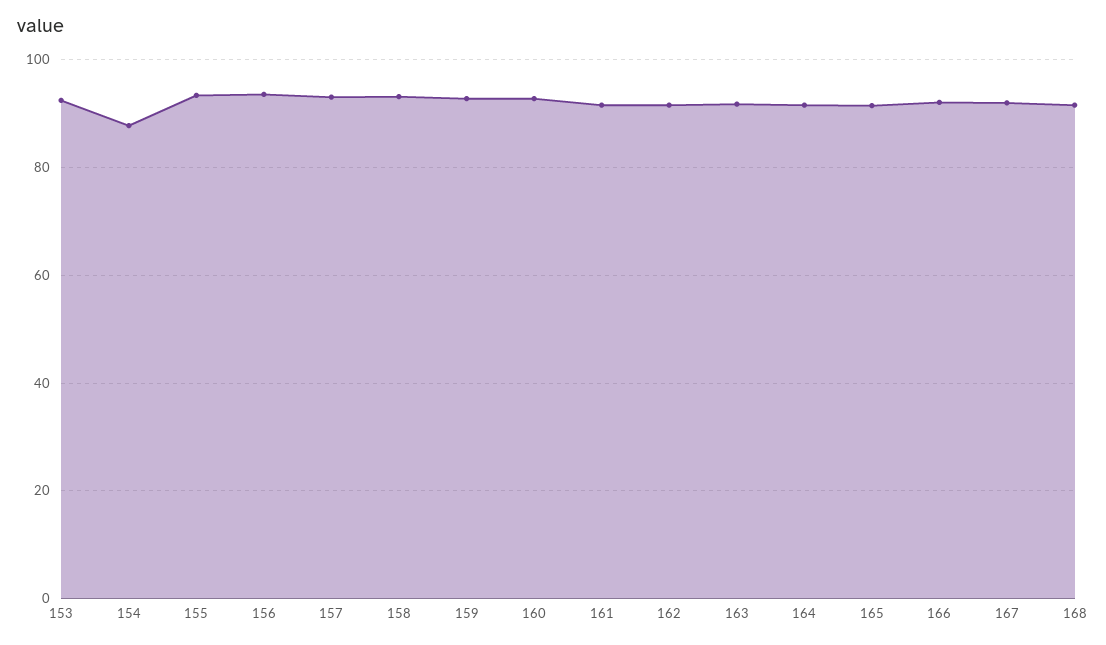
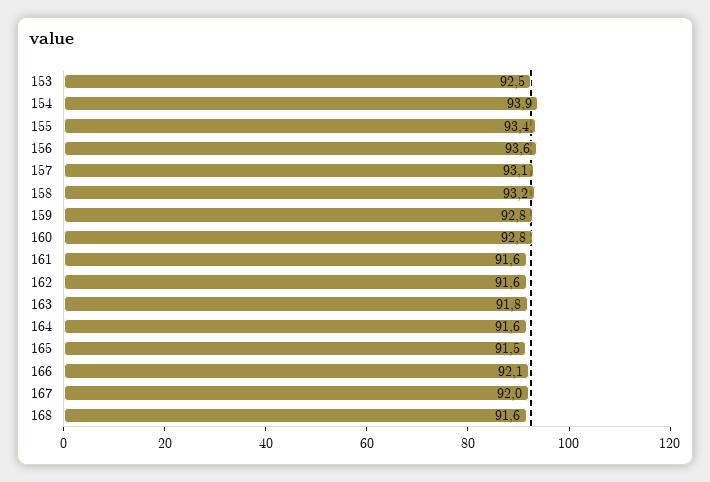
  {
    "153": 92.5,
-   "154": 88,
+   "154": 93.9,
    "155": 93.4,
    "156": 93.6,
    "157": 93.1,
    "158": 93.2,
    "159": 92.8,
    "160": 92.8,
    "161": 91.6,
    "162": 91.6,
    "163": 91.8,
    "164": 91.6,
    "165": 91.5,
    "166": 92.1,
    "167": 92,
    "168": 91.6
  }

